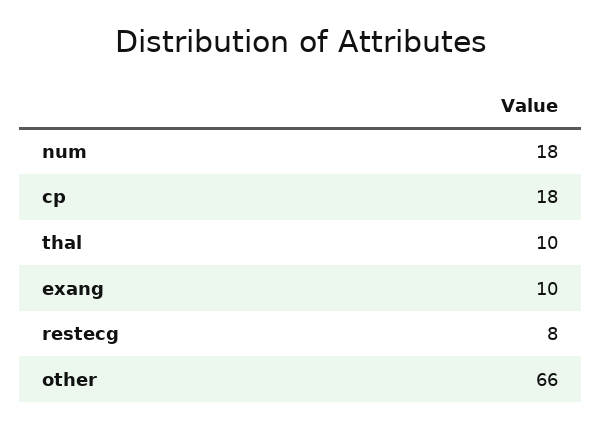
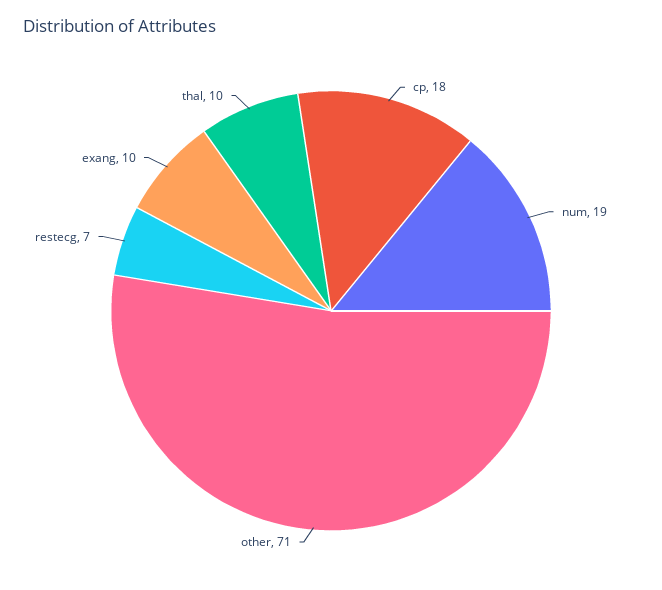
  {
-   "num": 18,
+   "num": 19,
    "cp": 18,
    "thal": 10,
    "exang": 10,
-   "restecg": 8,
+   "restecg": 7,
-   "other": 66
+   "other": 71
  }

